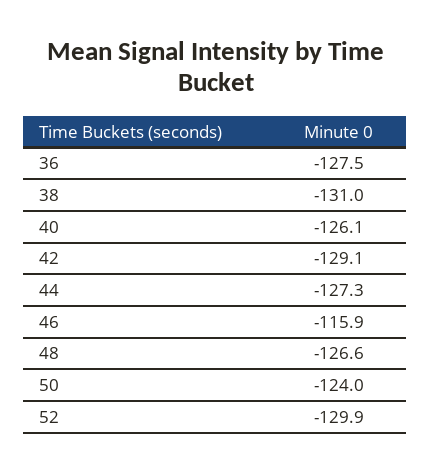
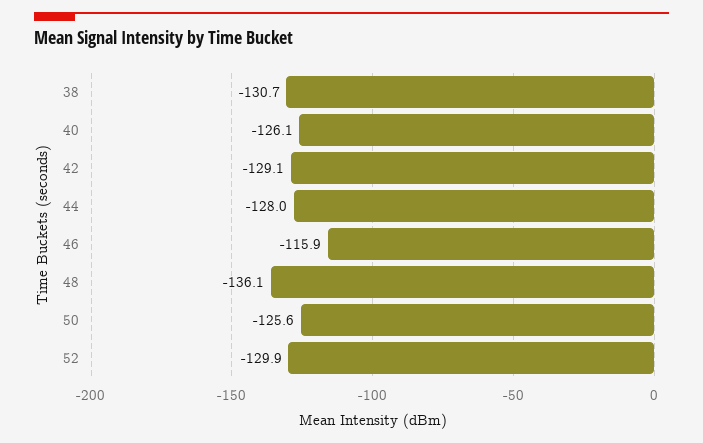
  {
-   "36": -127.5,
-   "38": -131,
+   "38": -130.7,
    "40": -126.1,
    "42": -129.1,
-   "44": -127.3,
+   "44": -128,
    "46": -115.9,
-   "48": -126.6,
+   "48": -136.1,
-   "50": -124,
+   "50": -125.6,
    "52": -129.9
  }

